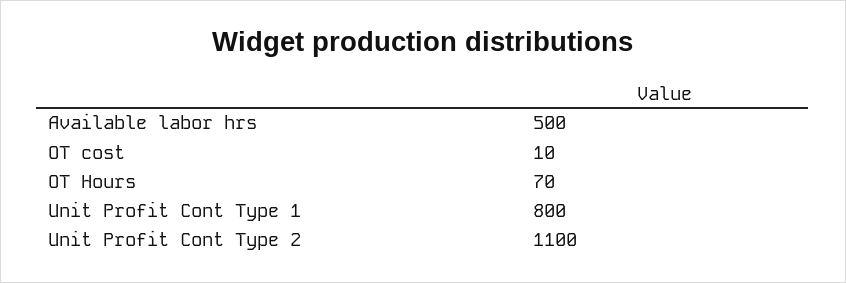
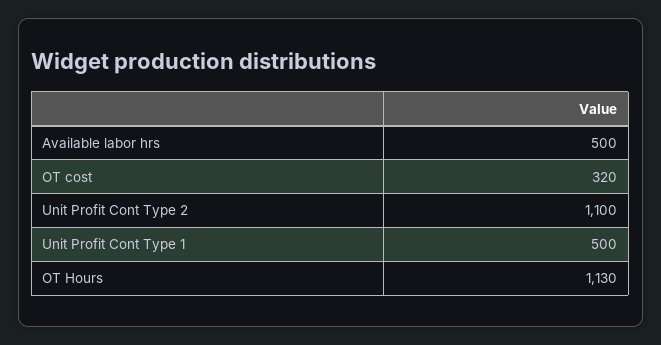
  {
    "Available labor hrs": 500,
-   "OT cost": 10,
+   "OT cost": 320,
-   "OT Hours": 70,
+   "OT Hours": 1130,
-   "Unit Profit Cont Type 1": 800,
+   "Unit Profit Cont Type 1": 500,
    "Unit Profit Cont Type 2": 1100
  }

